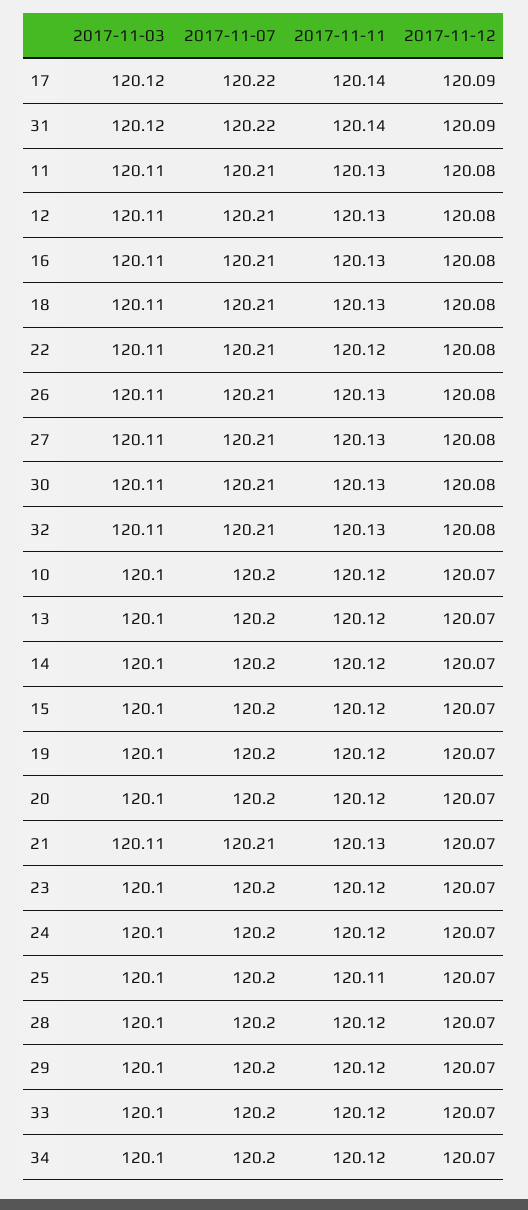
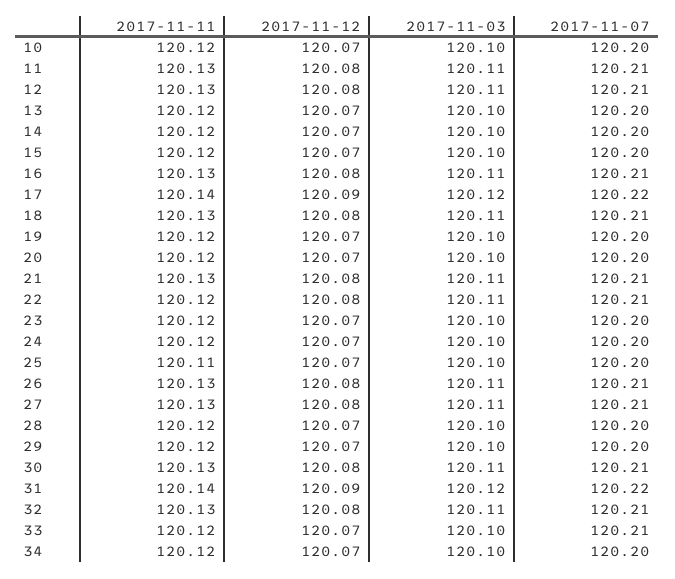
  {
    "2017-11-03": {
      "17": 120.12,
      "31": 120.12,
      "11": 120.11,
      "12": 120.11,
      "16": 120.11,
      "18": 120.11,
      "22": 120.11,
      "26": 120.11,
      "27": 120.11,
      "30": 120.11,
      "32": 120.11,
      "10": 120.1,
      "13": 120.1,
      "14": 120.1,
      "15": 120.1,
      "19": 120.1,
      "20": 120.1,
      "21": 120.11,
      "23": 120.1,
      "24": 120.1,
      "25": 120.1,
      "28": 120.1,
      "29": 120.1,
      "33": 120.1,
      "34": 120.1
    },
    "2017-11-07": {
      "17": 120.22,
      "31": 120.22,
      "11": 120.21,
      "12": 120.21,
      "16": 120.21,
      "18": 120.21,
      "22": 120.21,
      "26": 120.21,
      "27": 120.21,
      "30": 120.21,
      "32": 120.21,
      "10": 120.2,
      "13": 120.2,
      "14": 120.2,
      "15": 120.2,
      "19": 120.2,
      "20": 120.2,
      "21": 120.21,
      "23": 120.2,
      "24": 120.2,
      "25": 120.2,
      "28": 120.2,
      "29": 120.2,
-     "33": 120.2,
+     "33": 120.21,
      "34": 120.2
    },
    "2017-11-11": {
      "17": 120.14,
      "31": 120.14,
      "11": 120.13,
      "12": 120.13,
      "16": 120.13,
      "18": 120.13,
      "22": 120.12,
      "26": 120.13,
      "27": 120.13,
      "30": 120.13,
      "32": 120.13,
      "10": 120.12,
      "13": 120.12,
      "14": 120.12,
      "15": 120.12,
      "19": 120.12,
      "20": 120.12,
      "21": 120.13,
      "23": 120.12,
      "24": 120.12,
      "25": 120.11,
      "28": 120.12,
      "29": 120.12,
      "33": 120.12,
      "34": 120.12
    },
    "2017-11-12": {
      "17": 120.09,
      "31": 120.09,
      "11": 120.08,
      "12": 120.08,
      "16": 120.08,
      "18": 120.08,
      "22": 120.08,
      "26": 120.08,
      "27": 120.08,
      "30": 120.08,
      "32": 120.08,
      "10": 120.07,
      "13": 120.07,
      "14": 120.07,
      "15": 120.07,
      "19": 120.07,
      "20": 120.07,
-     "21": 120.07,
+     "21": 120.08,
      "23": 120.07,
      "24": 120.07,
      "25": 120.07,
      "28": 120.07,
      "29": 120.07,
      "33": 120.07,
      "34": 120.07
    }
  }

